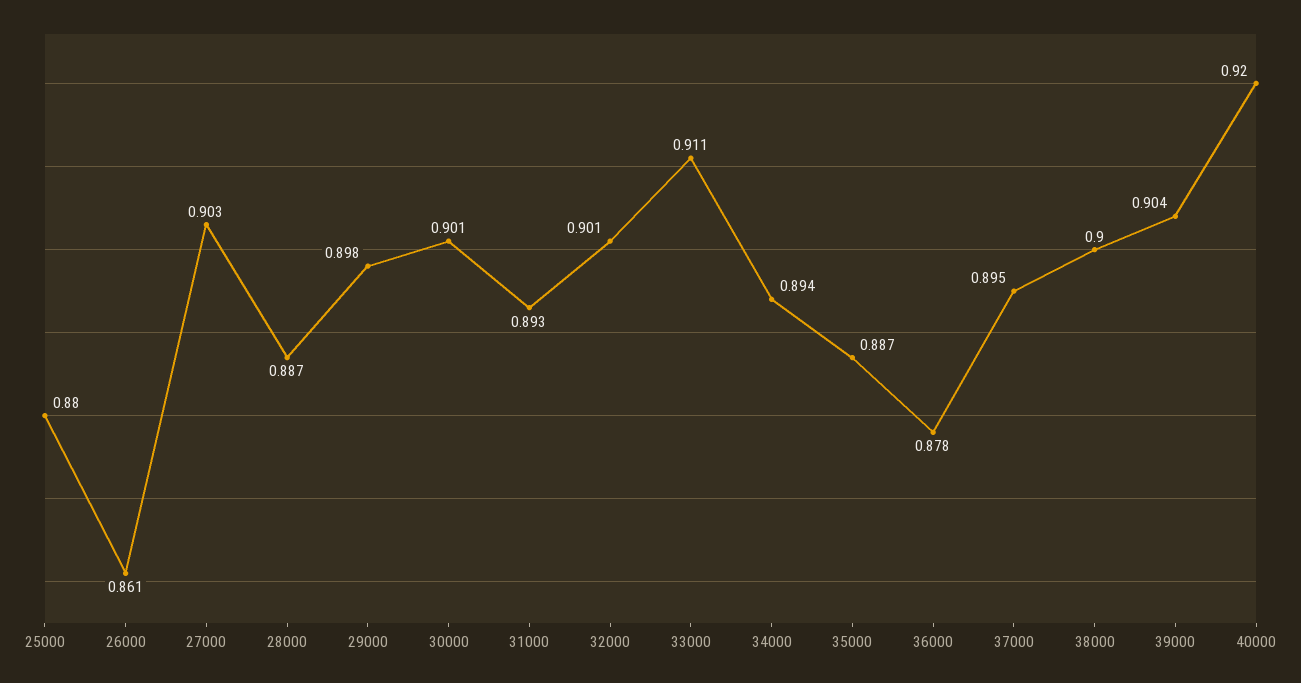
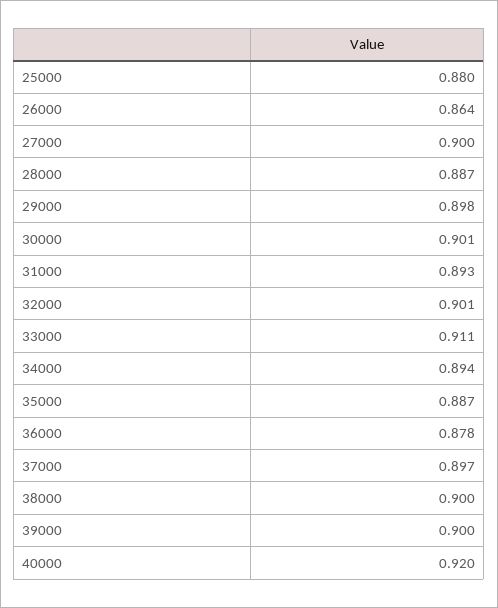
  {
    "25000": 0.88,
-   "26000": 0.861,
+   "26000": 0.864,
-   "27000": 0.903,
+   "27000": 0.9,
    "28000": 0.887,
    "29000": 0.898,
    "30000": 0.901,
    "31000": 0.893,
    "32000": 0.901,
    "33000": 0.911,
    "34000": 0.894,
    "35000": 0.887,
    "36000": 0.878,
-   "37000": 0.895,
+   "37000": 0.897,
    "38000": 0.9,
-   "39000": 0.904,
+   "39000": 0.9,
    "40000": 0.92
  }

